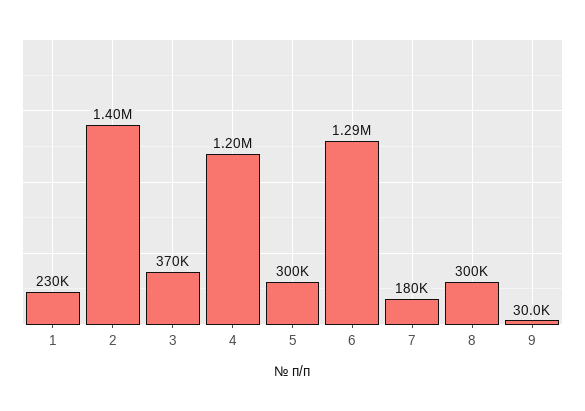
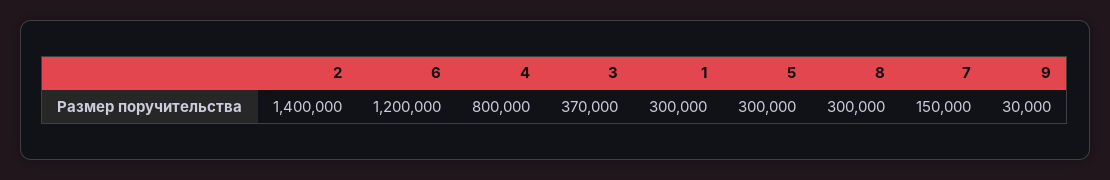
  {
-   "1": 230000,
+   "1": 300000,
    "2": 1400000,
    "3": 370000,
-   "4": 1200000,
+   "4": 800000,
    "5": 300000,
-   "6": 1290000,
+   "6": 1200000,
-   "7": 180000,
+   "7": 150000,
    "8": 300000,
    "9": 30000
  }

